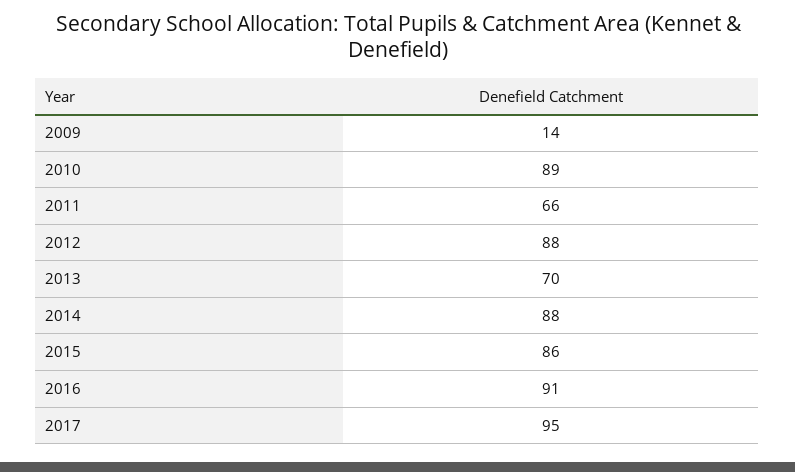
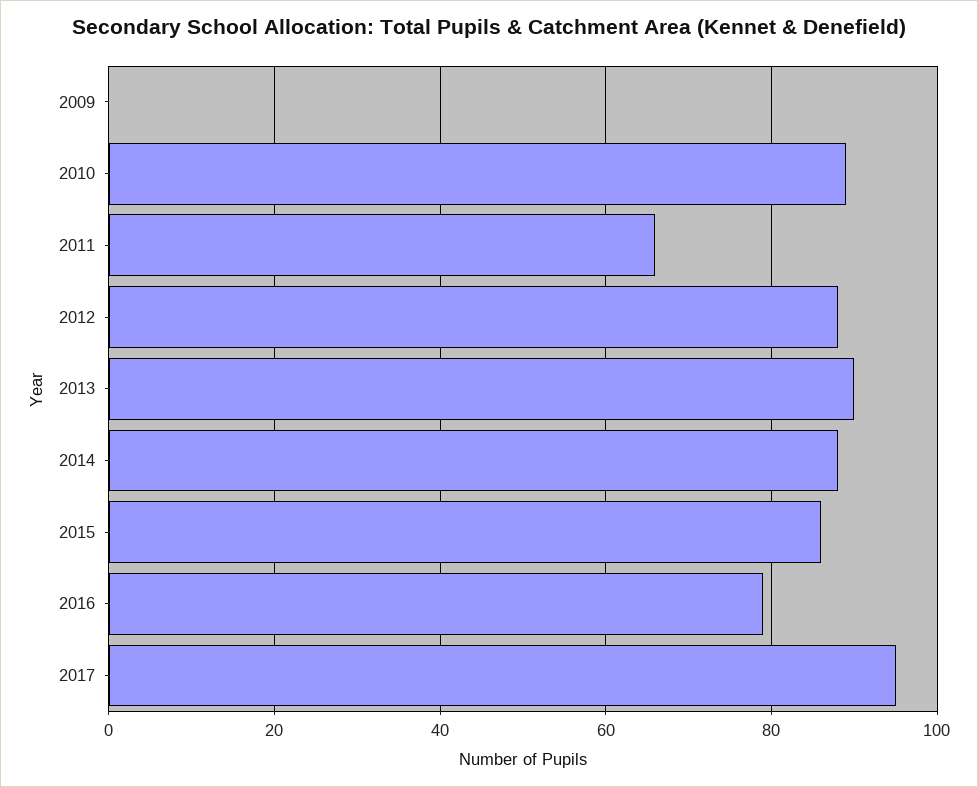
  {
-   "2009": 14,
+   "2009": 0,
    "2010": 89,
    "2011": 66,
    "2012": 88,
-   "2013": 70,
+   "2013": 90,
    "2014": 88,
    "2015": 86,
-   "2016": 91,
+   "2016": 80,
    "2017": 95
  }

